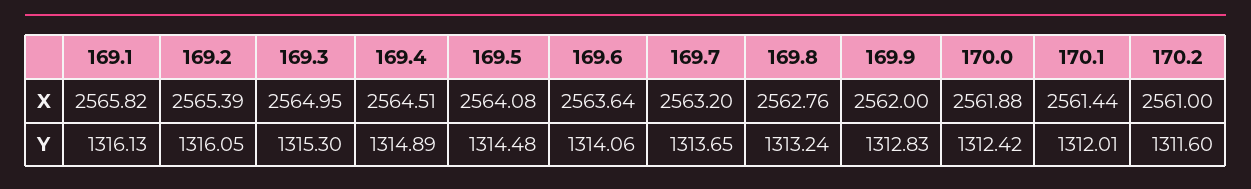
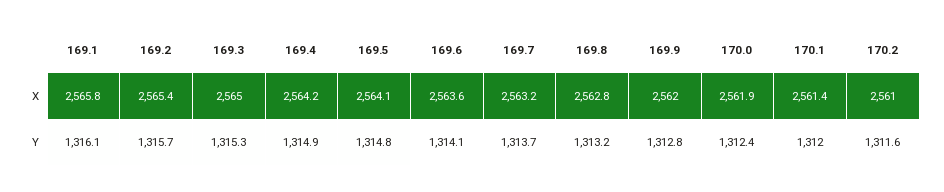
  {
    "169.1": {
      "X": 2565.82,
      "Y": 1316.13
    },
    "169.2": {
      "X": 2565.39,
-     "Y": 1316.05
+     "Y": 1315.7
    },
    "169.3": {
      "X": 2564.95,
      "Y": 1315.3
    },
    "169.4": {
-     "X": 2564.51,
+     "X": 2564.2,
      "Y": 1314.89
    },
    "169.5": {
      "X": 2564.08,
-     "Y": 1314.48
+     "Y": 1314.8
    },
    "169.6": {
      "X": 2563.64,
      "Y": 1314.06
    },
    "169.7": {
      "X": 2563.2,
      "Y": 1313.65
    },
    "169.8": {
      "X": 2562.76,
      "Y": 1313.24
    },
    "169.9": {
      "X": 2562,
      "Y": 1312.83
    },
    "170.0": {
      "X": 2561.88,
      "Y": 1312.42
    },
    "170.1": {
      "X": 2561.44,
      "Y": 1312.01
    },
    "170.2": {
      "X": 2561,
      "Y": 1311.6
    }
  }

